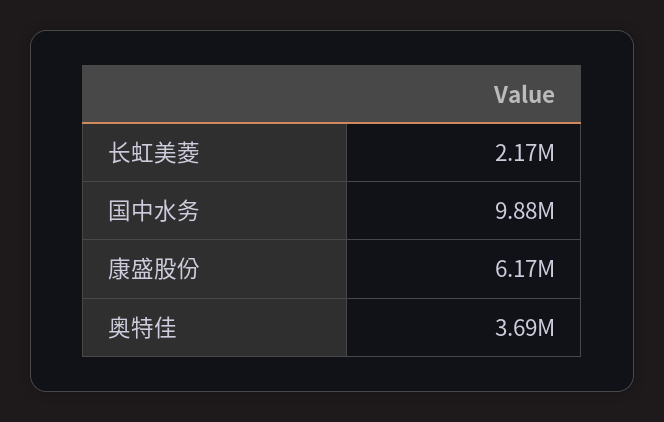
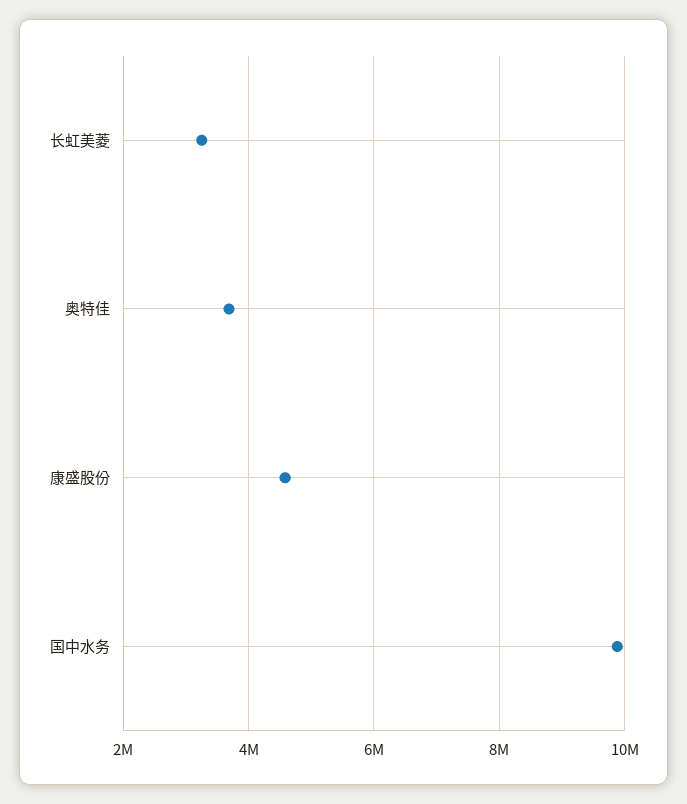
  {
-   "长虹美菱": 2170000,
+   "长虹美菱": 3200000,
    "国中水务": 9880000,
-   "康盛股份": 6170000,
+   "康盛股份": 4600000,
    "奥特佳": 3690000
  }

